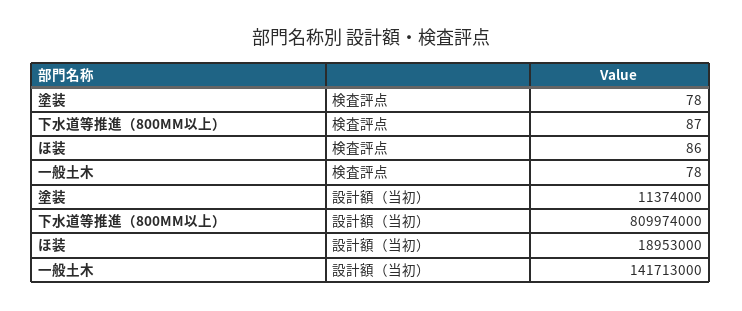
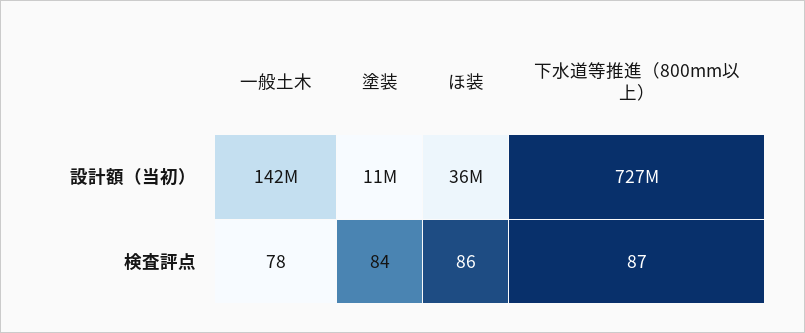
  {
    "塗装": {
-     "検査評点": 78,
+     "検査評点": 84,
      "設計額（当初）": 11374000
    },
    "下水道等推進（800MM以上）": {
      "検査評点": 87,
-     "設計額（当初）": 809974000
+     "設計額（当初）": 727000000
    },
    "ほ装": {
      "検査評点": 86,
-     "設計額（当初）": 18953000
+     "設計額（当初）": 36000000
    },
    "一般土木": {
      "検査評点": 78,
      "設計額（当初）": 141713000
    }
  }

